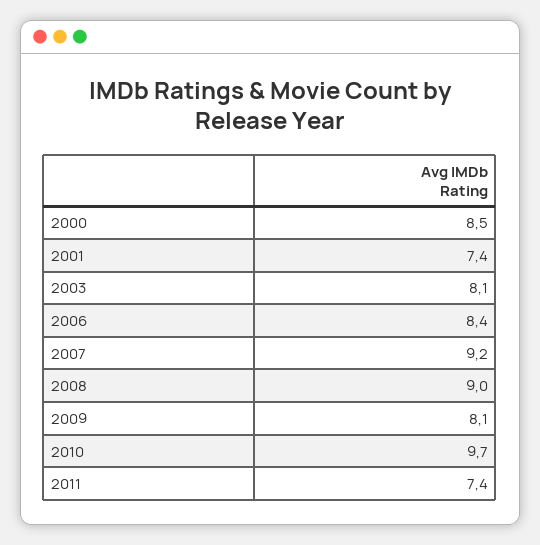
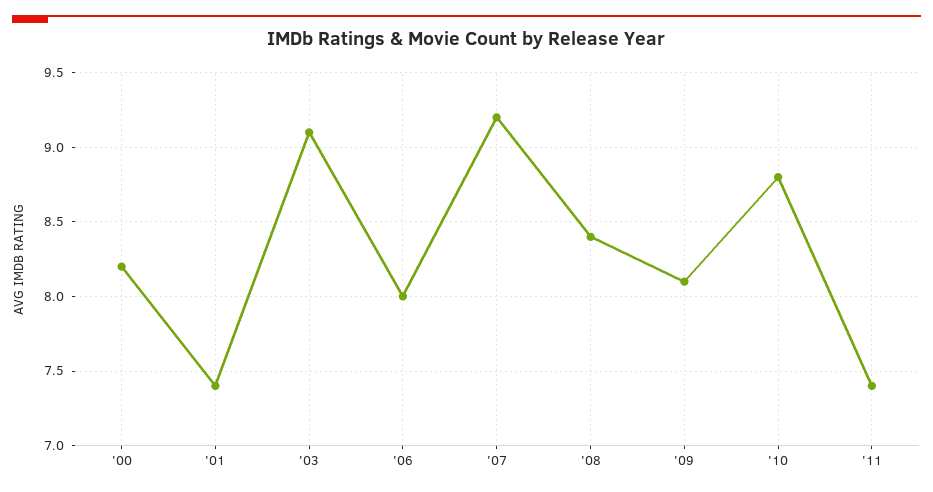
  {
-   "2000": 8.5,
+   "2000": 8.2,
    "2001": 7.4,
-   "2003": 8.1,
+   "2003": 9.1,
-   "2006": 8.4,
+   "2006": 8,
    "2007": 9.2,
-   "2008": 9,
+   "2008": 8.4,
    "2009": 8.1,
-   "2010": 9.7,
+   "2010": 8.8,
    "2011": 7.4
  }

